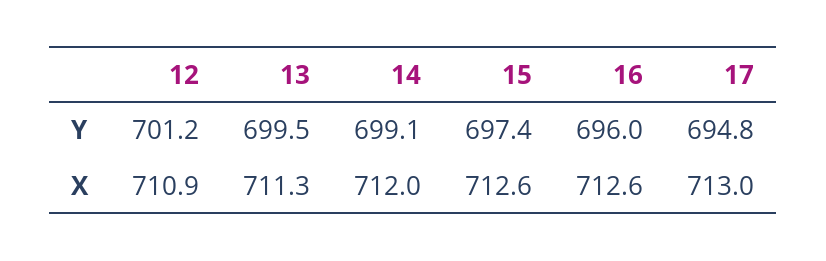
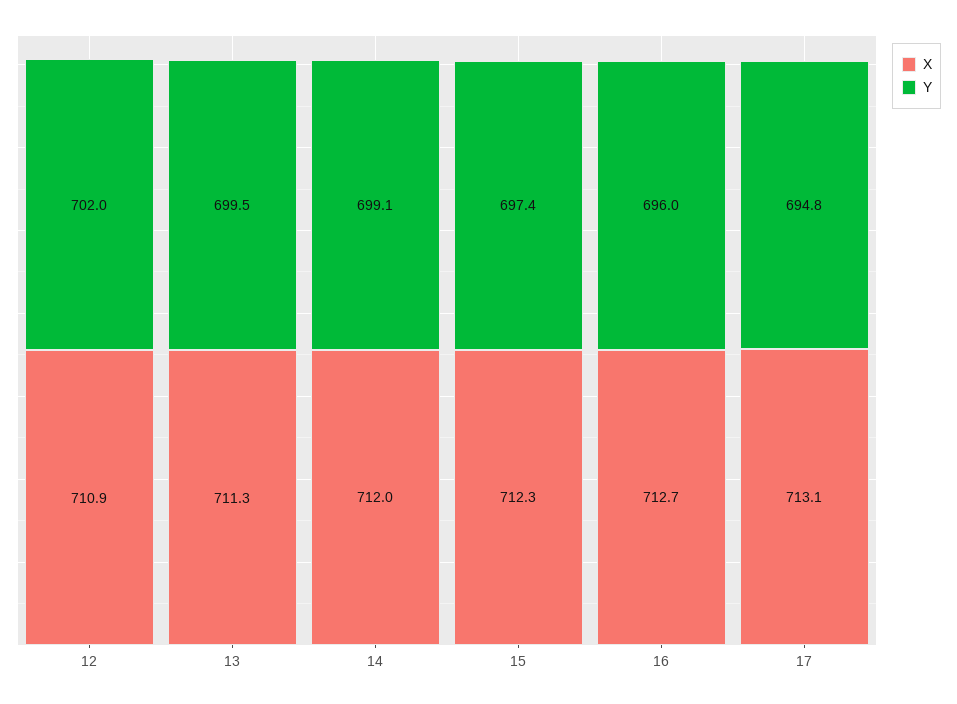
  {
    "Y": {
-     "12": 701.2,
+     "12": 702,
      "13": 699.5,
      "14": 699.1,
      "15": 697.4,
      "16": 696,
      "17": 694.8
    },
    "X": {
      "12": 710.9,
      "13": 711.3,
      "14": 712,
-     "15": 712.6,
+     "15": 712.3,
-     "16": 712.6,
+     "16": 712.7,
-     "17": 713
+     "17": 713.1
    }
  }

